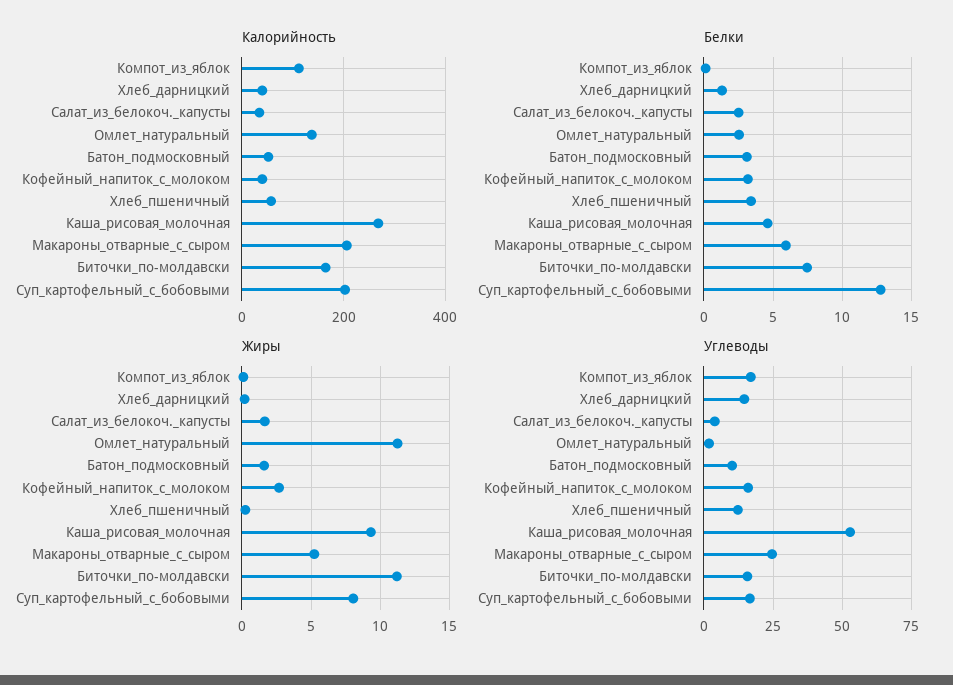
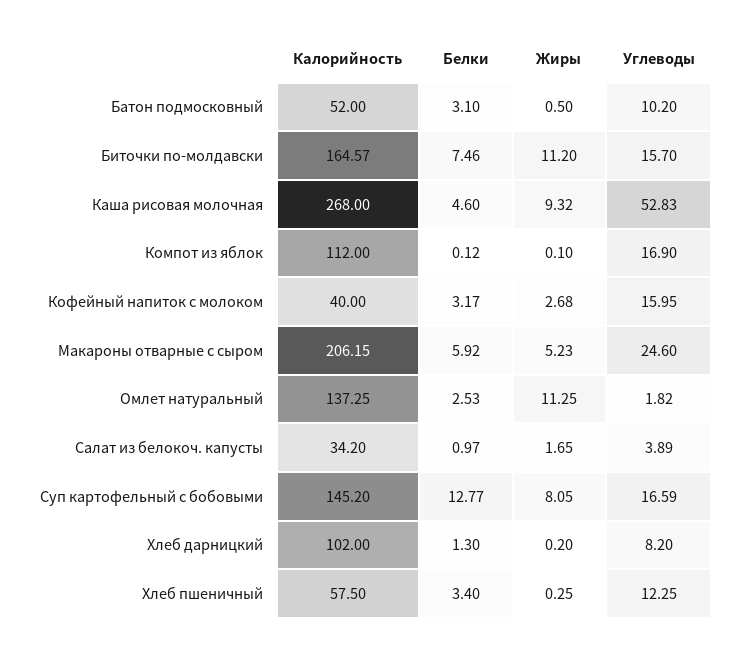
  {
    "Калорийность": {
      "Компот_из_яблок": 112,
-     "Хлеб_дарницкий": 40,
+     "Хлеб_дарницкий": 102,
      "Салат_из_белокоч._капусты": 34.2,
      "Омлет_натуральный": 137.25,
      "Батон_подмосковный": 52,
      "Кофейный_напиток_с_молоком": 40,
      "Хлеб_пшеничный": 57.5,
      "Каша_рисовая_молочная": 268,
      "Макароны_отварные_с_сыром": 206.15,
      "Биточки_по-молдавски": 164.57,
-     "Суп_картофельный_с_бобовыми": 200
+     "Суп_картофельный_с_бобовыми": 145.2
    },
    "Белки": {
      "Компот_из_яблок": 0.12,
      "Хлеб_дарницкий": 1.3,
-     "Салат_из_белокоч._капусты": 2.5,
+     "Салат_из_белокоч._капусты": 0.97,
      "Омлет_натуральный": 2.53,
      "Батон_подмосковный": 3.1,
      "Кофейный_напиток_с_молоком": 3.17,
      "Хлеб_пшеничный": 3.4,
      "Каша_рисовая_молочная": 4.6,
      "Макароны_отварные_с_сыром": 5.92,
      "Биточки_по-молдавски": 7.46,
      "Суп_картофельный_с_бобовыми": 12.77
    },
    "Жиры": {
      "Компот_из_яблок": 0.1,
      "Хлеб_дарницкий": 0.2,
      "Салат_из_белокоч._капусты": 1.65,
      "Омлет_натуральный": 11.25,
-     "Батон_подмосковный": 1.5,
+     "Батон_подмосковный": 0.5,
      "Кофейный_напиток_с_молоком": 2.68,
      "Хлеб_пшеничный": 0.25,
      "Каша_рисовая_молочная": 9.32,
      "Макароны_отварные_с_сыром": 5.23,
      "Биточки_по-молдавски": 11.2,
      "Суп_картофельный_с_бобовыми": 8.05
    },
    "Углеводы": {
      "Компот_из_яблок": 16.9,
-     "Хлеб_дарницкий": 15,
+     "Хлеб_дарницкий": 8.2,
      "Салат_из_белокоч._капусты": 3.89,
      "Омлет_натуральный": 1.82,
      "Батон_подмосковный": 10.2,
      "Кофейный_напиток_с_молоком": 15.95,
      "Хлеб_пшеничный": 12.25,
      "Каша_рисовая_молочная": 52.83,
      "Макароны_отварные_с_сыром": 24.6,
      "Биточки_по-молдавски": 15.7,
      "Суп_картофельный_с_бобовыми": 16.59
    }
  }

